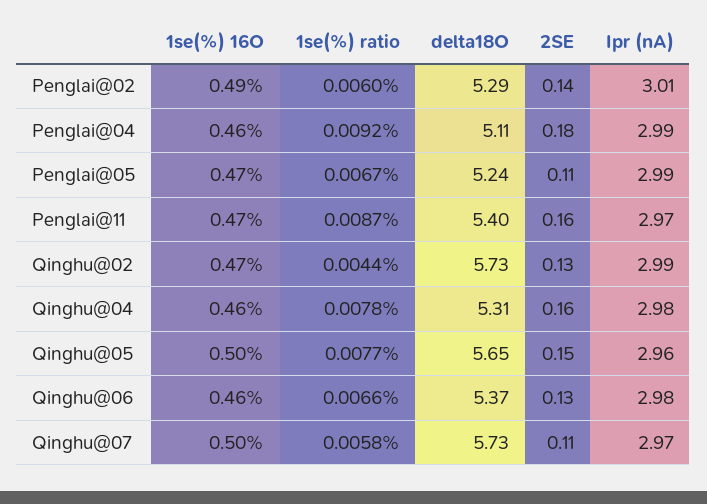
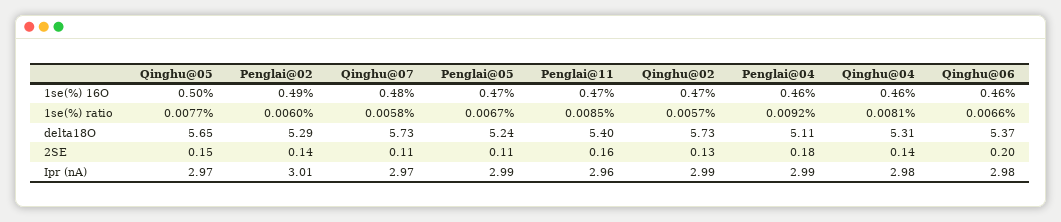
  {
    "1se(%) 16O": {
      "Penglai@02": 0.49,
      "Penglai@04": 0.46,
      "Penglai@05": 0.47,
      "Penglai@11": 0.47,
      "Qinghu@02": 0.47,
      "Qinghu@04": 0.46,
      "Qinghu@05": 0.5,
      "Qinghu@06": 0.46,
-     "Qinghu@07": 0.5
+     "Qinghu@07": 0.48
    },
    "1se(%) ratio": {
      "Penglai@02": 0.006,
      "Penglai@04": 0.0092,
      "Penglai@05": 0.0067,
-     "Penglai@11": 0.0087,
+     "Penglai@11": 0.0085,
-     "Qinghu@02": 0.0044,
+     "Qinghu@02": 0.0057,
-     "Qinghu@04": 0.0078,
+     "Qinghu@04": 0.0081,
      "Qinghu@05": 0.0077,
      "Qinghu@06": 0.0066,
      "Qinghu@07": 0.0058
    },
    "delta18O": {
      "Penglai@02": 5.29,
      "Penglai@04": 5.11,
      "Penglai@05": 5.24,
      "Penglai@11": 5.4,
      "Qinghu@02": 5.73,
      "Qinghu@04": 5.31,
      "Qinghu@05": 5.65,
      "Qinghu@06": 5.37,
      "Qinghu@07": 5.73
    },
    "2SE": {
      "Penglai@02": 0.14,
      "Penglai@04": 0.18,
      "Penglai@05": 0.11,
      "Penglai@11": 0.16,
      "Qinghu@02": 0.13,
-     "Qinghu@04": 0.16,
+     "Qinghu@04": 0.14,
      "Qinghu@05": 0.15,
-     "Qinghu@06": 0.13,
+     "Qinghu@06": 0.2,
      "Qinghu@07": 0.11
    },
    "Ipr (nA)": {
      "Penglai@02": 3.01,
      "Penglai@04": 2.99,
      "Penglai@05": 2.99,
-     "Penglai@11": 2.97,
+     "Penglai@11": 2.96,
      "Qinghu@02": 2.99,
      "Qinghu@04": 2.98,
-     "Qinghu@05": 2.96,
+     "Qinghu@05": 2.97,
      "Qinghu@06": 2.98,
      "Qinghu@07": 2.97
    }
  }

